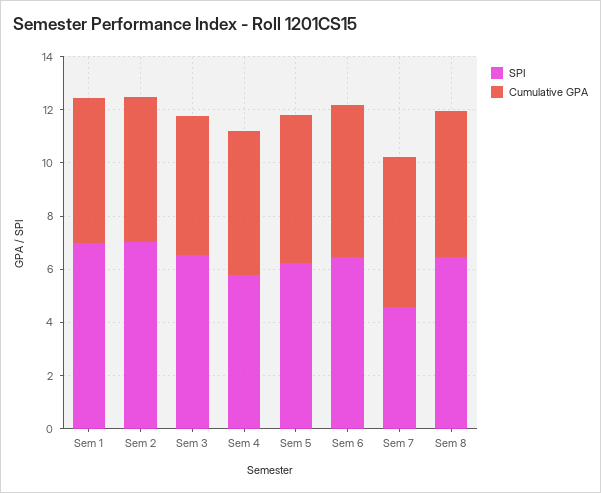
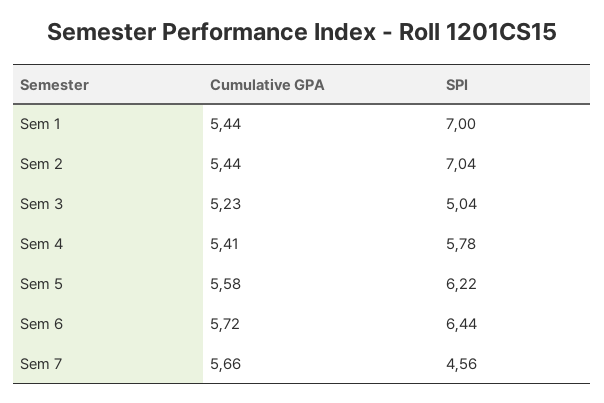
  {
    "SPI": {
      "Sem 1": 7,
      "Sem 2": 7.04,
-     "Sem 3": 6.5,
+     "Sem 3": 5.04,
      "Sem 4": 5.78,
      "Sem 5": 6.22,
      "Sem 6": 6.44,
-     "Sem 7": 4.56,
+     "Sem 7": 4.56
-     "Sem 8": 6.5
    },
    "Cumulative GPA": {
      "Sem 1": 5.44,
      "Sem 2": 5.44,
      "Sem 3": 5.23,
      "Sem 4": 5.41,
      "Sem 5": 5.58,
      "Sem 6": 5.72,
-     "Sem 7": 5.66,
+     "Sem 7": 5.66
-     "Sem 8": 5.5
    }
  }

